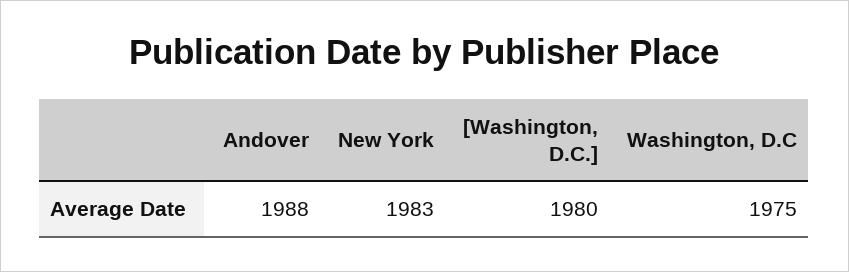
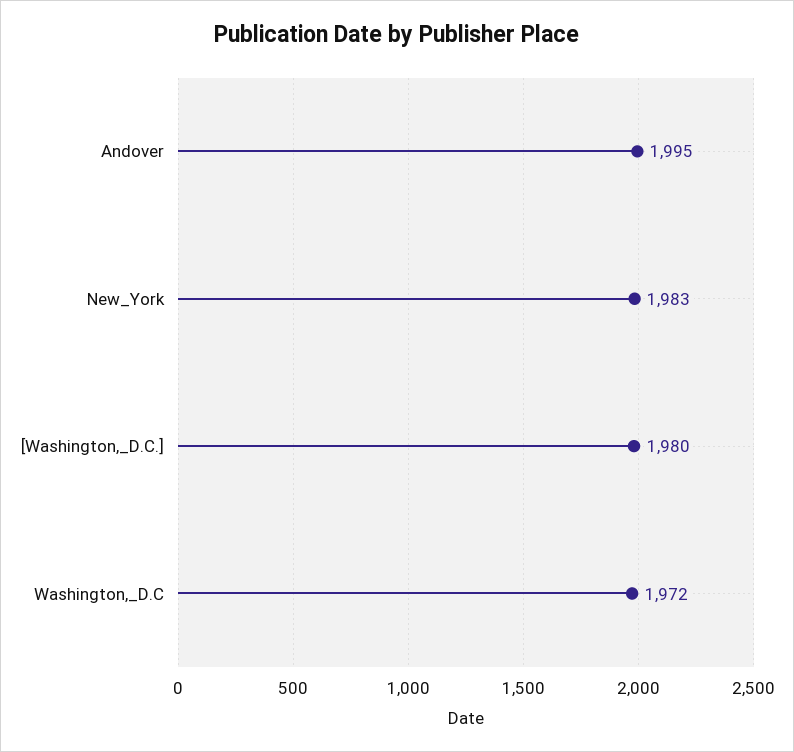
  {
-   "Andover": 1988,
+   "Andover": 1995,
    "New York": 1983,
    "[Washington, D.C.]": 1980,
-   "Washington, D.C": 1975
+   "Washington, D.C": 1972
  }

